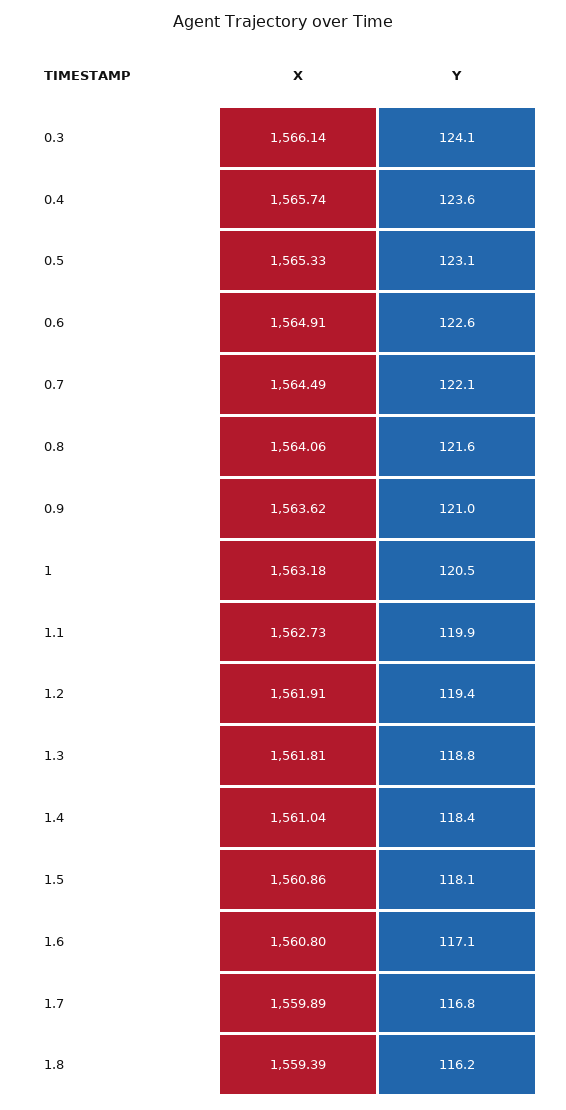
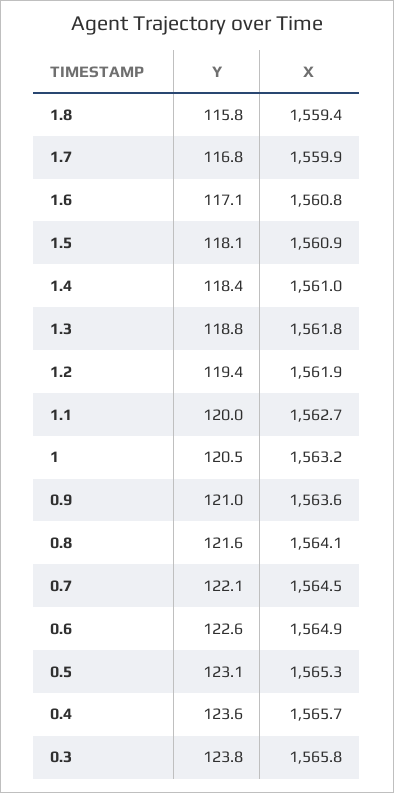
  {
    "X": {
-     "0.3": 1566.14,
+     "0.3": 1565.8,
      "0.4": 1565.74,
      "0.5": 1565.33,
      "0.6": 1564.91,
      "0.7": 1564.49,
      "0.8": 1564.06,
      "0.9": 1563.62,
      "1": 1563.18,
      "1.1": 1562.73,
      "1.2": 1561.91,
      "1.3": 1561.81,
      "1.4": 1561.04,
      "1.5": 1560.86,
      "1.6": 1560.8,
      "1.7": 1559.89,
      "1.8": 1559.39
    },
    "Y": {
-     "0.3": 124.1,
+     "0.3": 123.8,
      "0.4": 123.6,
      "0.5": 123.1,
      "0.6": 122.6,
      "0.7": 122.1,
      "0.8": 121.6,
      "0.9": 121,
      "1": 120.5,
-     "1.1": 119.9,
+     "1.1": 120,
      "1.2": 119.4,
      "1.3": 118.8,
      "1.4": 118.4,
      "1.5": 118.1,
      "1.6": 117.1,
      "1.7": 116.8,
-     "1.8": 116.2
+     "1.8": 115.8
    }
  }

